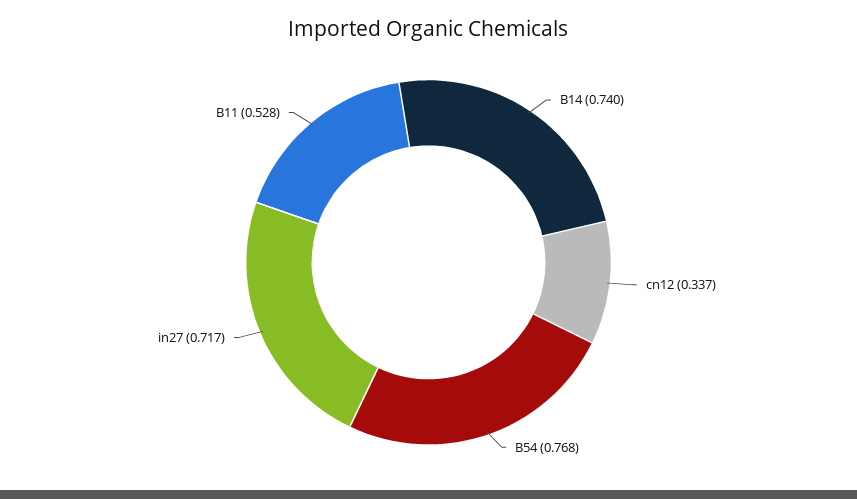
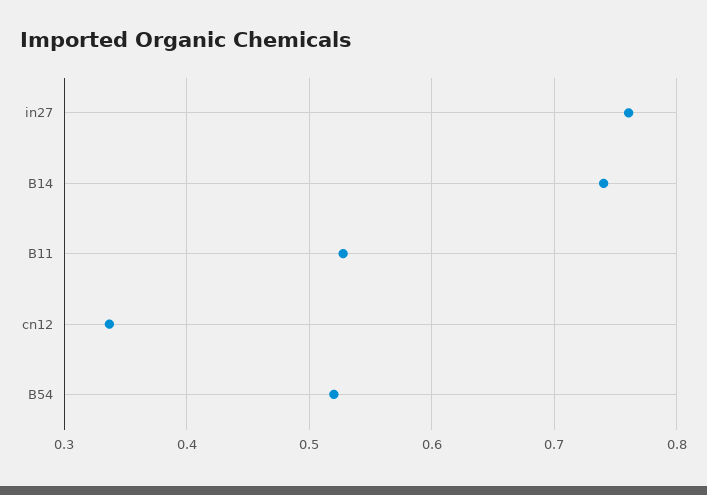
  {
    "B14": 0.74,
    "cn12": 0.337,
-   "B54": 0.768,
+   "B54": 0.52,
-   "in27": 0.717,
+   "in27": 0.76,
    "B11": 0.528
  }

